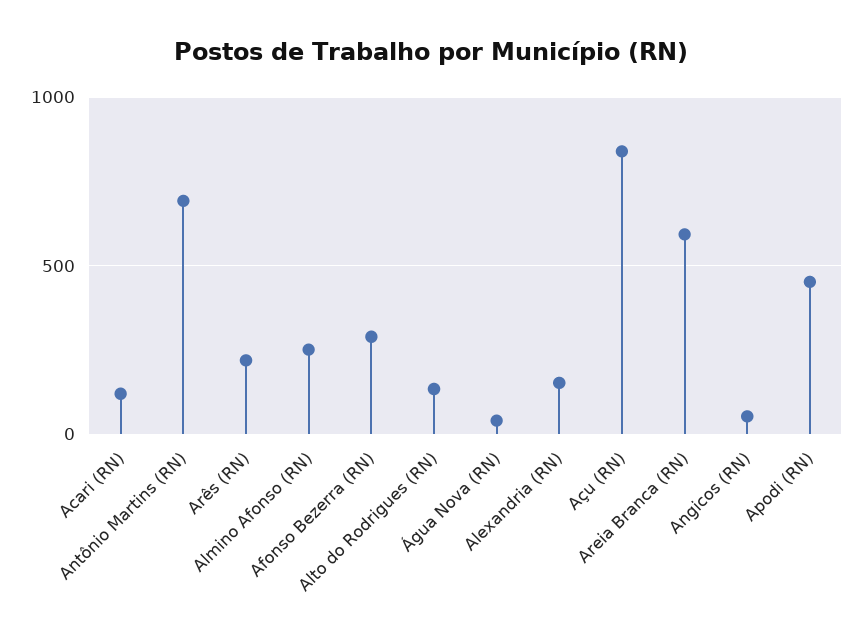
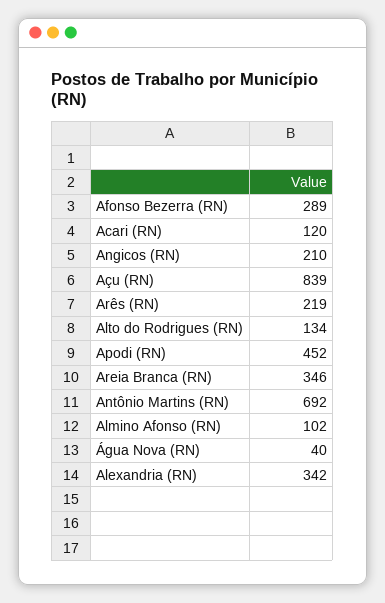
  {
    "Acari (RN)": 120,
    "Antônio Martins (RN)": 692,
    "Arês (RN)": 219,
-   "Almino Afonso (RN)": 250,
+   "Almino Afonso (RN)": 102,
    "Afonso Bezerra (RN)": 289,
    "Alto do Rodrigues (RN)": 134,
    "Água Nova (RN)": 40,
-   "Alexandria (RN)": 150,
+   "Alexandria (RN)": 342,
    "Açu (RN)": 839,
-   "Areia Branca (RN)": 600,
+   "Areia Branca (RN)": 346,
-   "Angicos (RN)": 50,
+   "Angicos (RN)": 210,
    "Apodi (RN)": 452
  }

